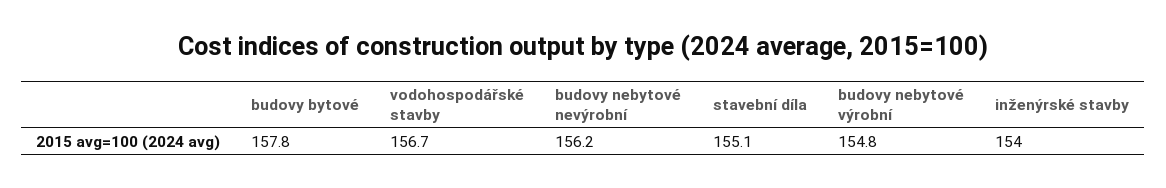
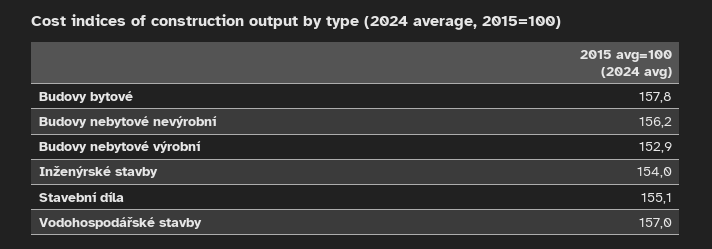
  {
    "budovy bytové": 157.8,
-   "vodohospodářské stavby": 156.7,
+   "vodohospodářské stavby": 157,
    "budovy nebytové nevýrobní": 156.2,
    "stavební díla": 155.1,
-   "budovy nebytové výrobní": 154.8,
+   "budovy nebytové výrobní": 152.9,
    "inženýrské stavby": 154
  }

